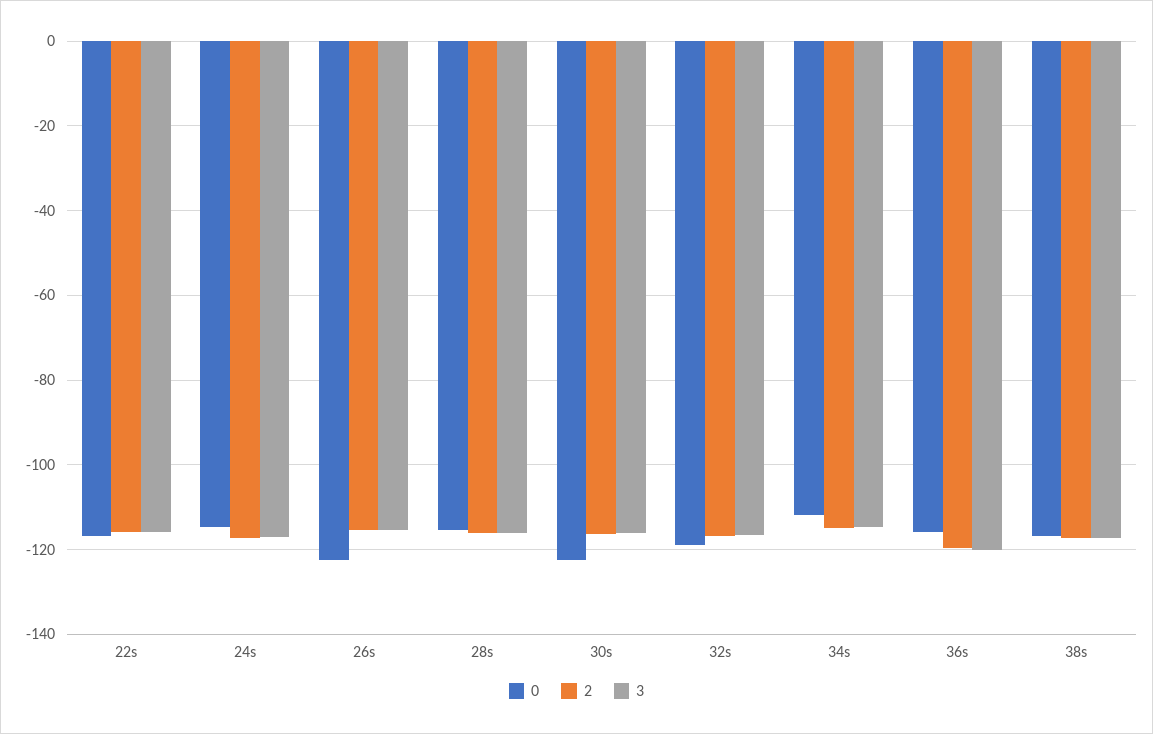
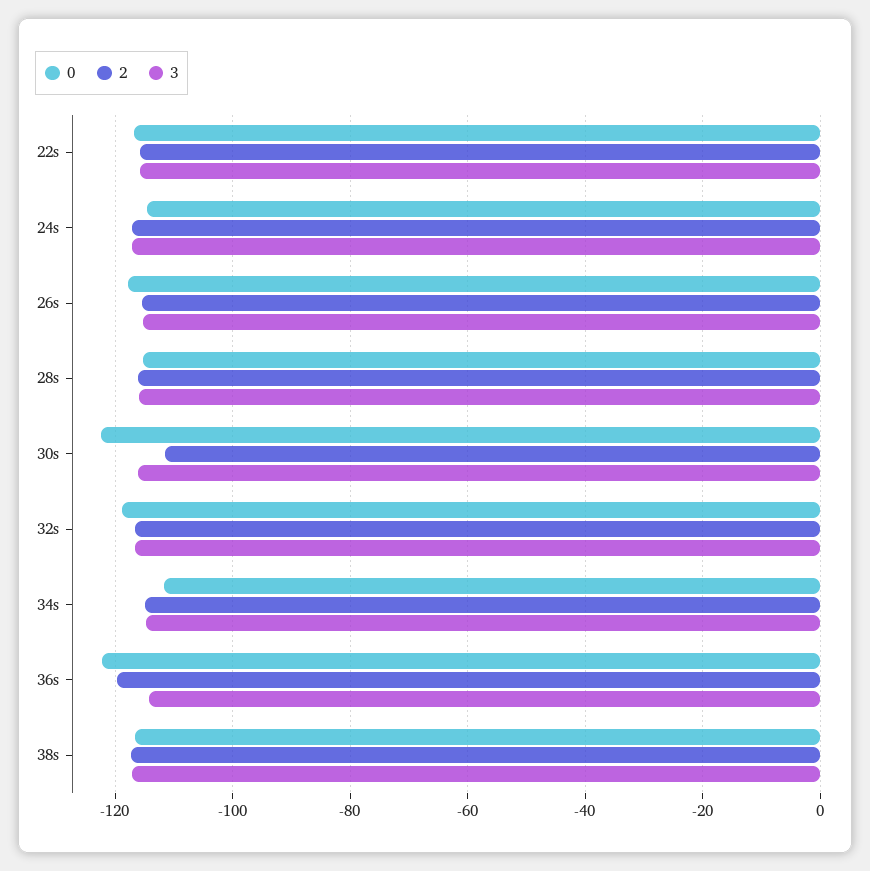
  {
    "0": {
      "22s": -116,
      "24s": -114,
-     "26s": -122,
+     "26s": -118,
      "28s": -116,
      "30s": -122,
      "32s": -118,
      "34s": -112,
-     "36s": -116,
+     "36s": -122,
      "38s": -116
    },
    "2": {
      "22s": -116,
      "24s": -118,
      "26s": -116,
      "28s": -116,
-     "30s": -116,
+     "30s": -112,
      "32s": -116,
      "34s": -114,
      "36s": -120,
      "38s": -118
    },
    "3": {
      "22s": -116,
      "24s": -118,
      "26s": -116,
      "28s": -116,
      "30s": -116,
      "32s": -116,
      "34s": -114,
-     "36s": -120,
+     "36s": -114,
      "38s": -118
    }
  }

